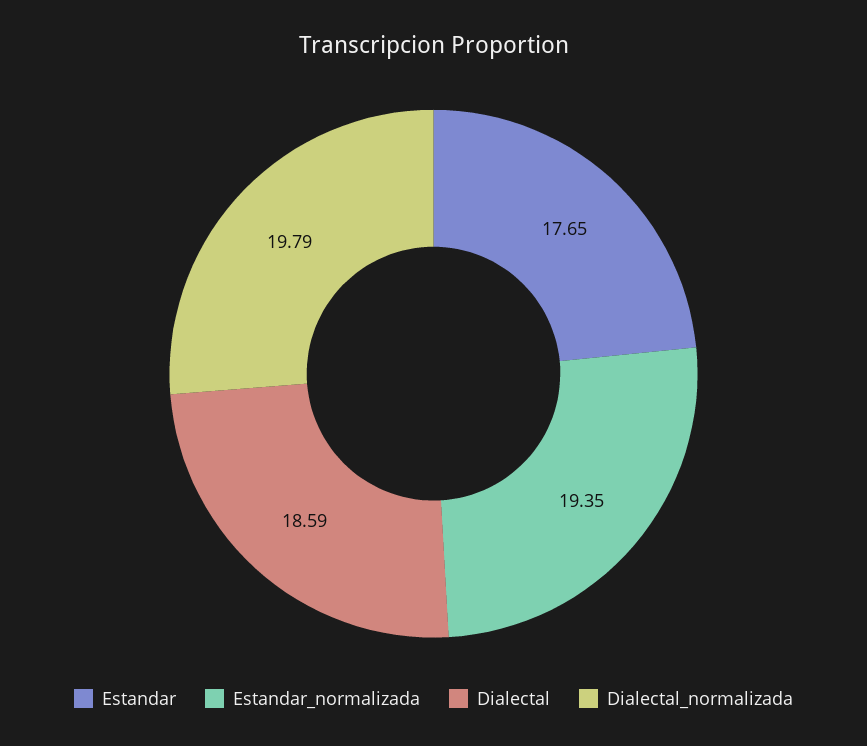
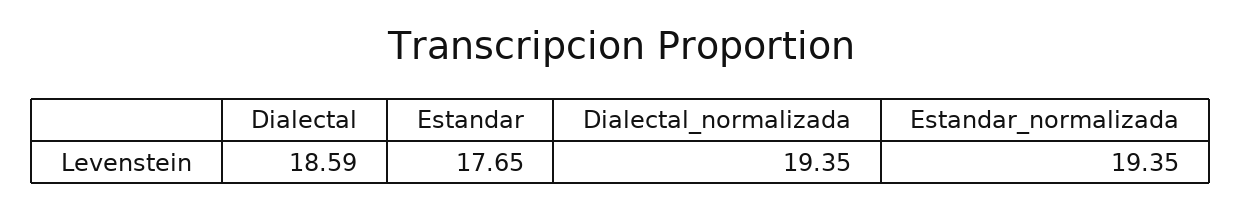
  {
    "Estandar": 17.65,
    "Estandar_normalizada": 19.35,
    "Dialectal": 18.59,
-   "Dialectal_normalizada": 19.79
+   "Dialectal_normalizada": 19.35
  }

